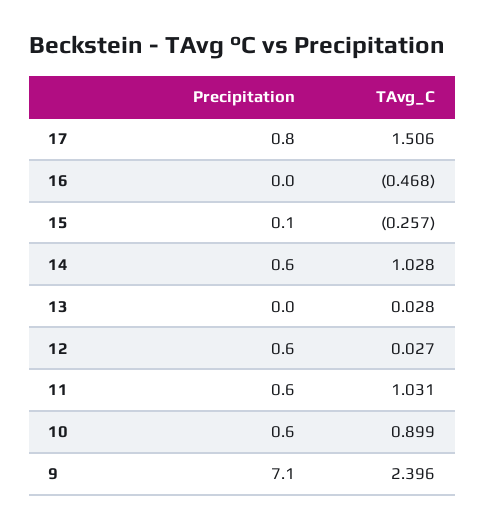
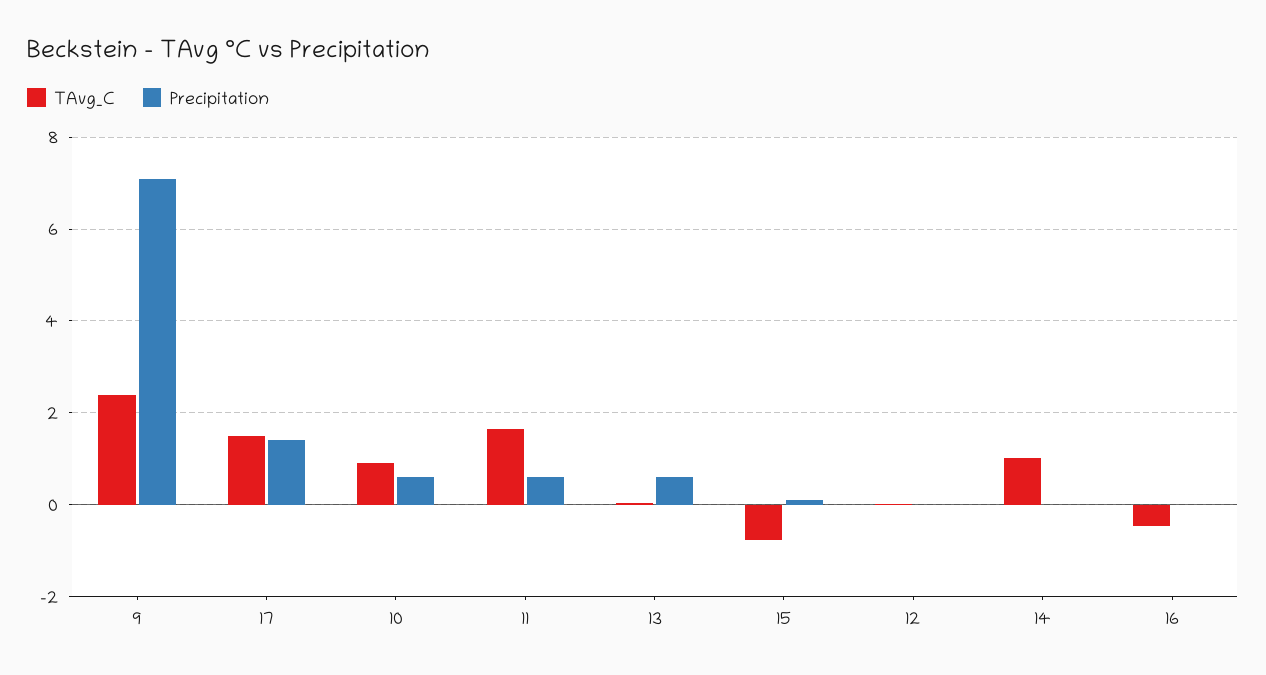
  {
    "Precipitation": {
-     "17": 0.8,
+     "17": 1.4,
      "16": 0,
      "15": 0.1,
-     "14": 0.6,
+     "14": 0,
-     "13": 0,
+     "13": 0.6,
-     "12": 0.6,
+     "12": 0,
      "11": 0.6,
      "10": 0.6,
      "9": 7.1
    },
    "TAvg_C": {
      "17": 1.506,
      "16": -0.468,
-     "15": -0.257,
+     "15": -0.8,
      "14": 1.028,
      "13": 0.028,
      "12": 0.027,
-     "11": 1.031,
+     "11": 1.6,
      "10": 0.899,
      "9": 2.396
    }
  }

